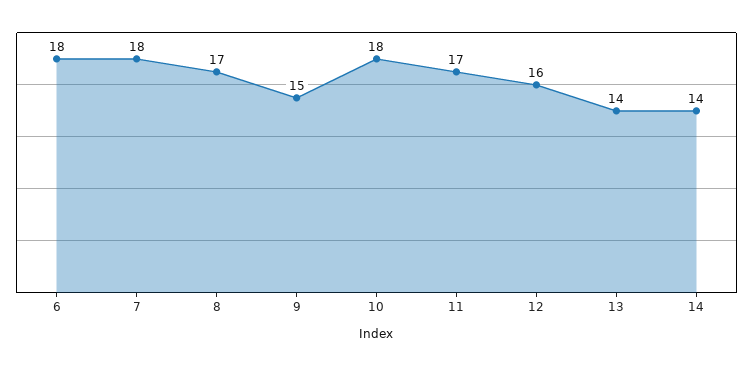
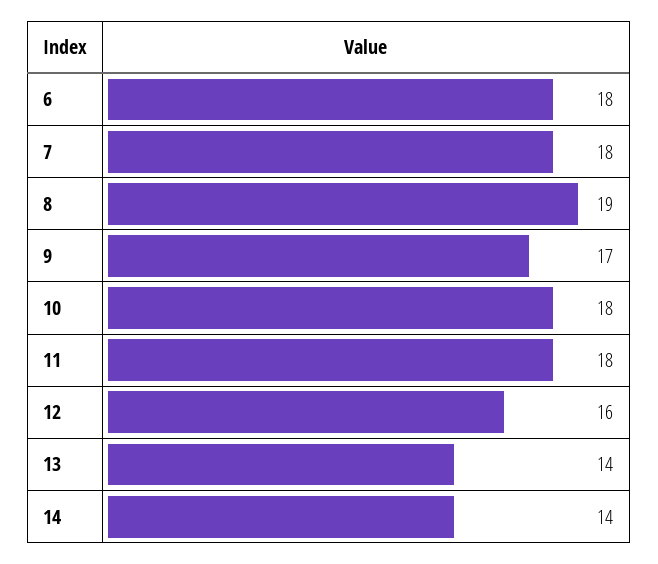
  {
    "6": 18,
    "7": 18,
-   "8": 17,
+   "8": 19,
-   "9": 15,
+   "9": 17,
    "10": 18,
-   "11": 17,
+   "11": 18,
    "12": 16,
    "13": 14,
    "14": 14
  }

